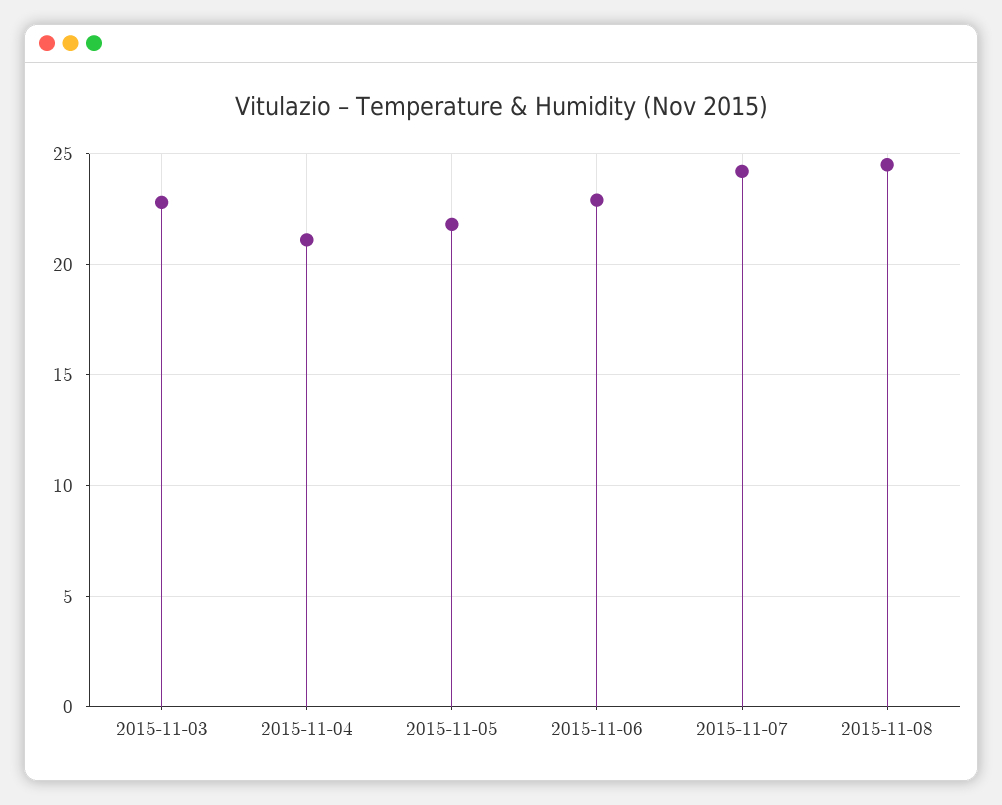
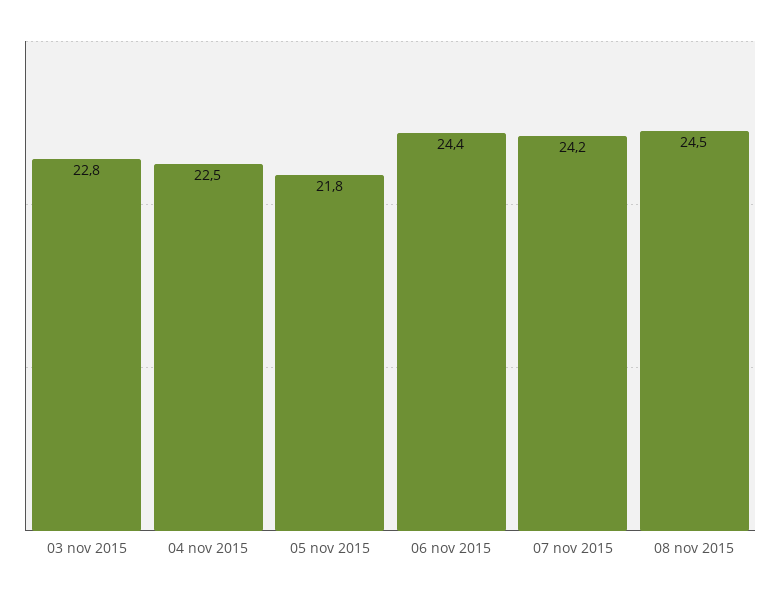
  {
    "2015-11-03": 22.8,
-   "2015-11-04": 21,
+   "2015-11-04": 22.5,
    "2015-11-05": 21.8,
-   "2015-11-06": 23,
+   "2015-11-06": 24.4,
    "2015-11-07": 24.2,
    "2015-11-08": 24.5
  }

